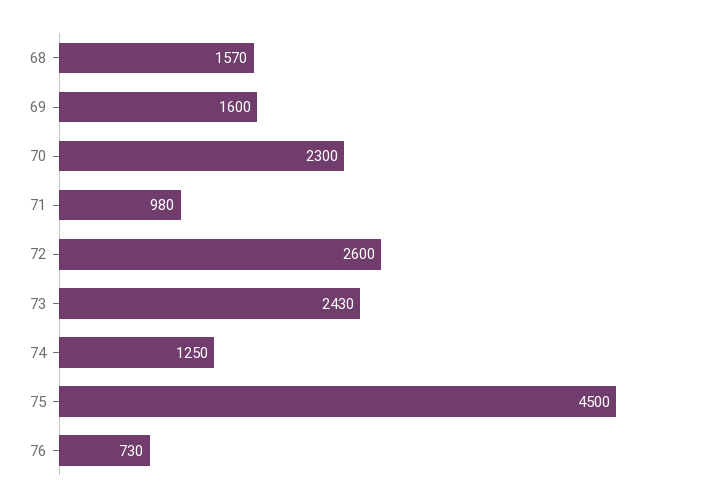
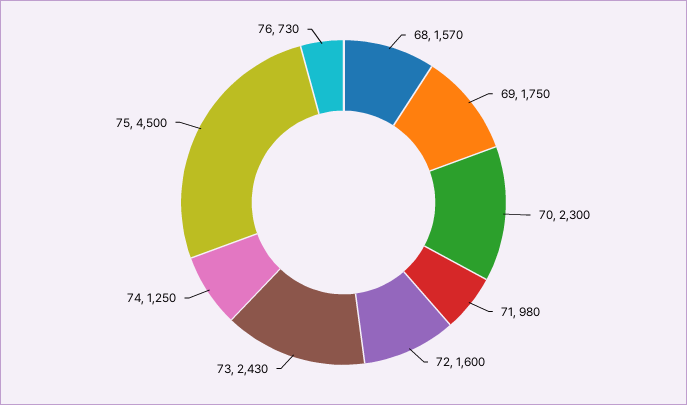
  {
    "68": 1570,
-   "69": 1600,
+   "69": 1750,
    "70": 2300,
    "71": 980,
-   "72": 2600,
+   "72": 1600,
    "73": 2430,
    "74": 1250,
    "75": 4500,
    "76": 730
  }

